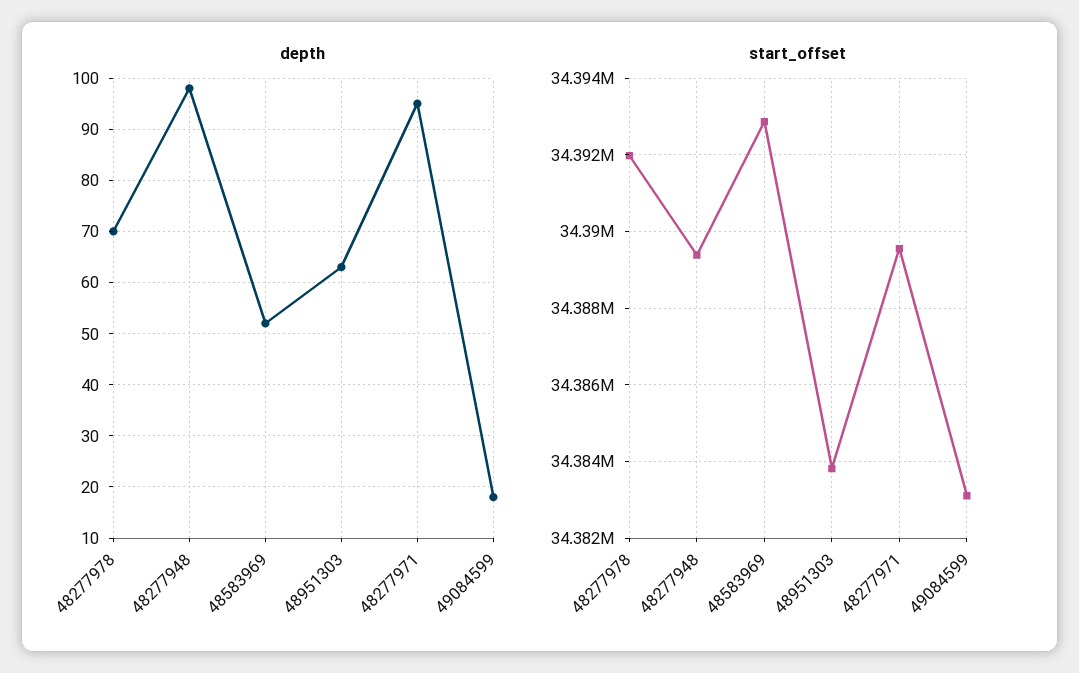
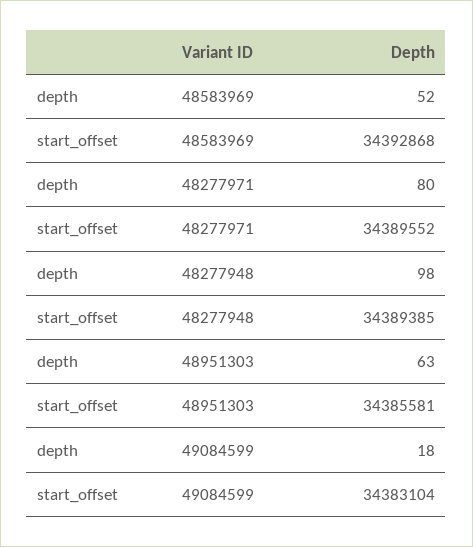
  {
    "depth": {
-     "48277978": 70,
      "48277948": 98,
      "48583969": 52,
      "48951303": 63,
-     "48277971": 95,
+     "48277971": 80,
      "49084599": 18
    },
    "start_offset": {
-     "48277978": 34392000,
      "48277948": 34389385,
      "48583969": 34392868,
-     "48951303": 34383800,
+     "48951303": 34385581,
      "48277971": 34389552,
      "49084599": 34383104
    }
  }

